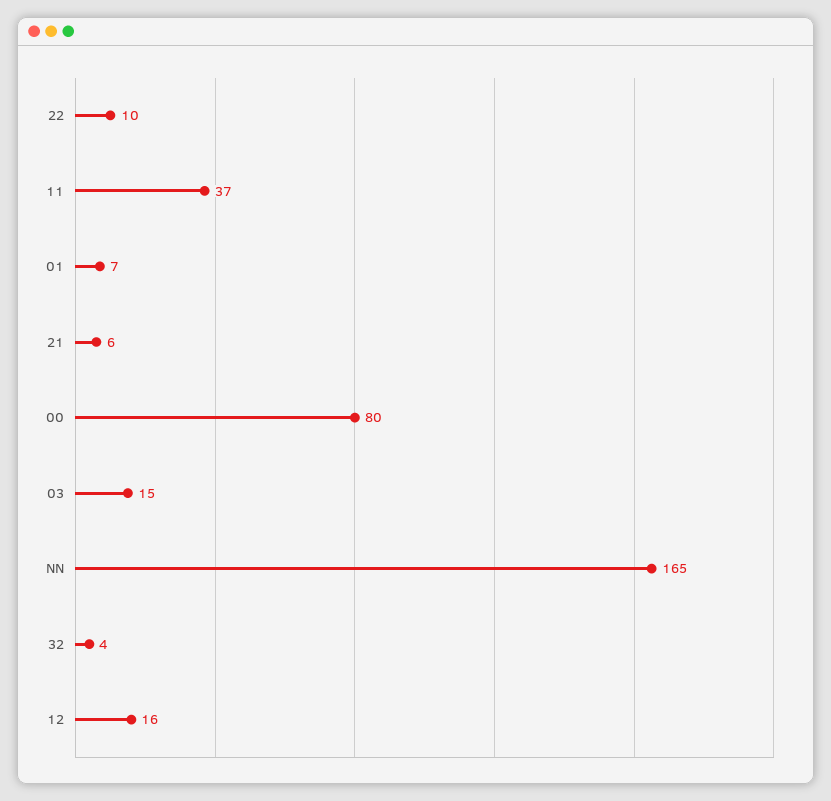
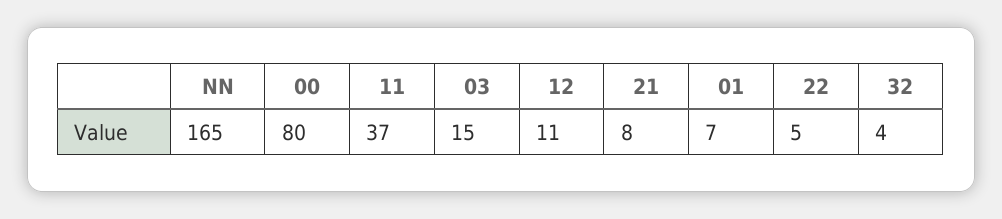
  {
-   "22": 10,
+   "22": 5,
    "11": 37,
    "01": 7,
-   "21": 6,
+   "21": 8,
    "00": 80,
    "03": 15,
    "NN": 165,
    "32": 4,
-   "12": 16
+   "12": 11
  }

